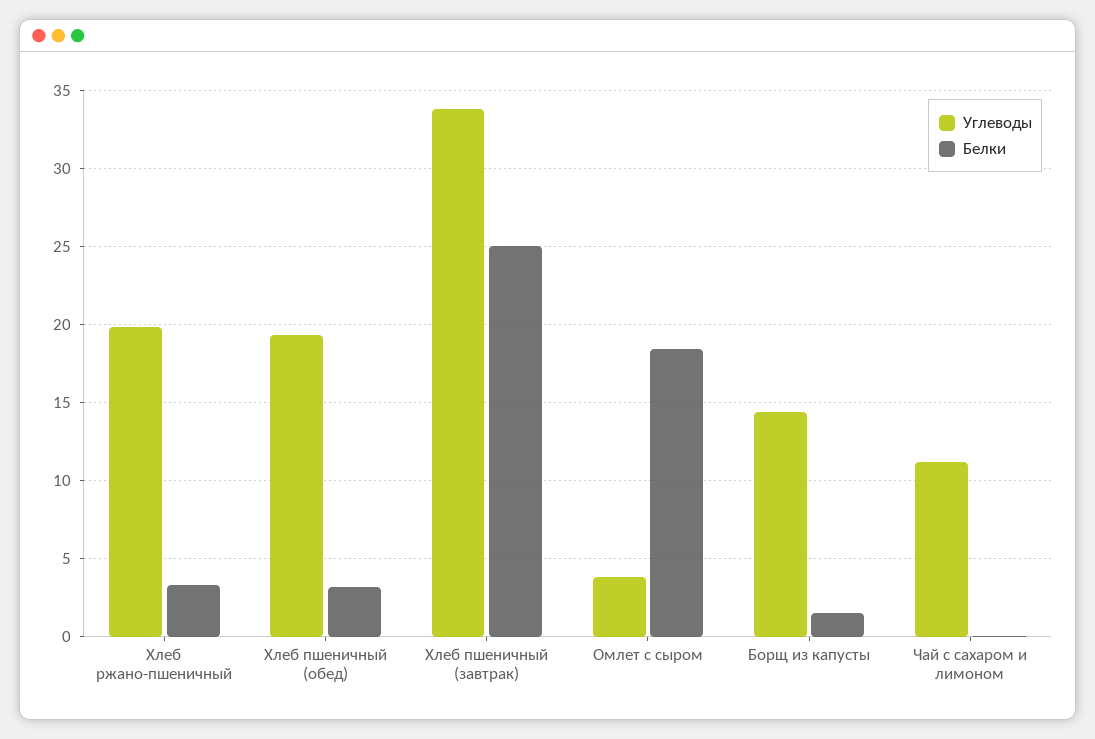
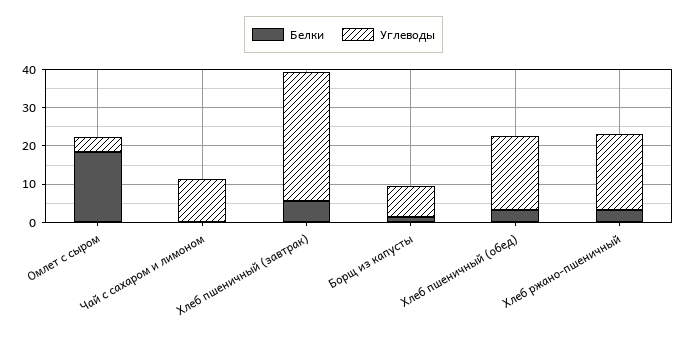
  {
    "Углеводы": {
      "Хлеб ржано-пшеничный": 20,
      "Хлеб пшеничный (обед)": 19.5,
      "Хлеб пшеничный (завтрак)": 34,
      "Омлет с сыром": 4,
-     "Борщ из капусты": 14.5,
+     "Борщ из капусты": 7.5,
      "Чай с сахаром и лимоном": 11
    },
    "Белки": {
      "Хлеб ржано-пшеничный": 3.5,
      "Хлеб пшеничный (обед)": 3,
-     "Хлеб пшеничный (завтрак)": 25,
+     "Хлеб пшеничный (завтрак)": 5,
      "Омлет с сыром": 18.5,
      "Борщ из капусты": 1.5,
      "Чай с сахаром и лимоном": 0
    }
  }

